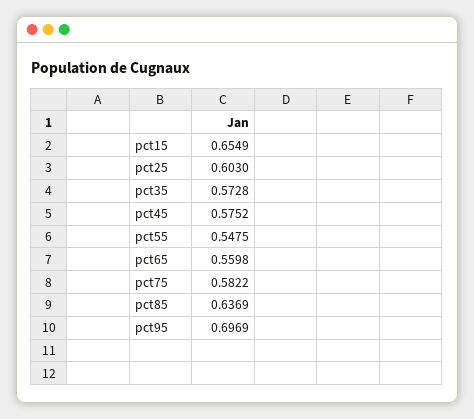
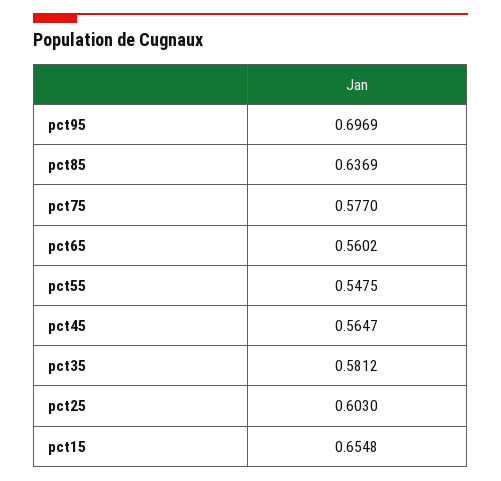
  {
-   "pct15": 0.6549,
+   "pct15": 0.6548,
    "pct25": 0.603,
-   "pct35": 0.5728,
+   "pct35": 0.5812,
-   "pct45": 0.5752,
+   "pct45": 0.5647,
    "pct55": 0.5475,
-   "pct65": 0.5598,
+   "pct65": 0.5602,
-   "pct75": 0.5822,
+   "pct75": 0.577,
    "pct85": 0.6369,
    "pct95": 0.6969
  }

